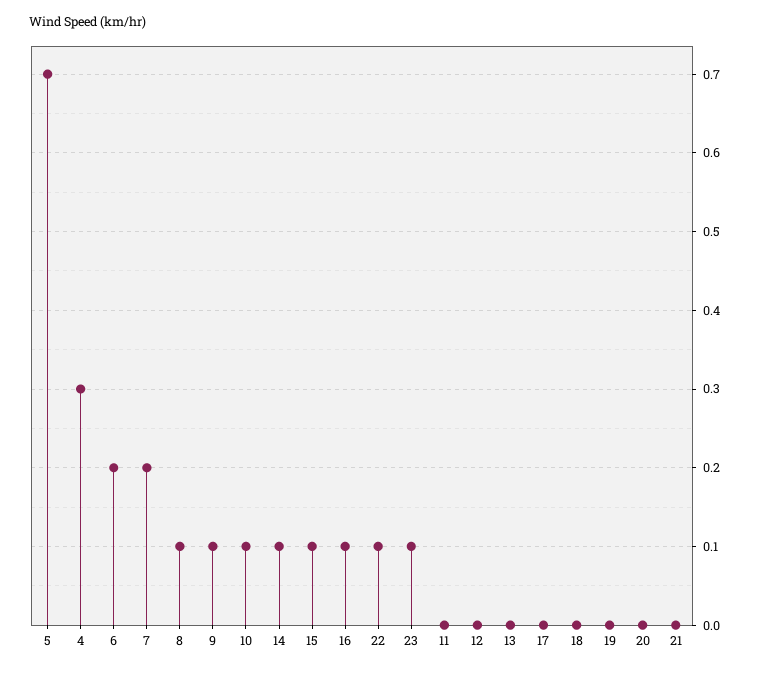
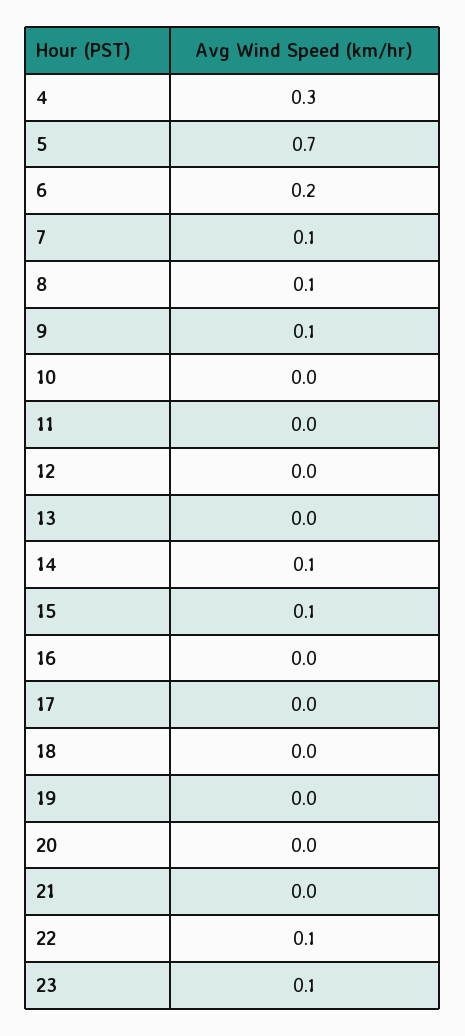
  {
    "5": 0.7,
    "4": 0.3,
    "6": 0.2,
-   "7": 0.2,
+   "7": 0.1,
    "8": 0.1,
    "9": 0.1,
-   "10": 0.1,
+   "10": 0,
    "14": 0.1,
    "15": 0.1,
-   "16": 0.1,
+   "16": 0,
    "22": 0.1,
    "23": 0.1,
    "11": 0,
    "12": 0,
    "13": 0,
    "17": 0,
    "18": 0,
    "19": 0,
    "20": 0,
    "21": 0
  }

